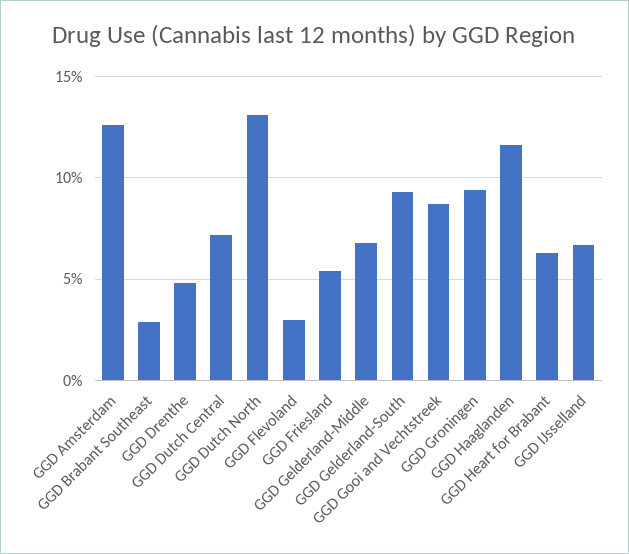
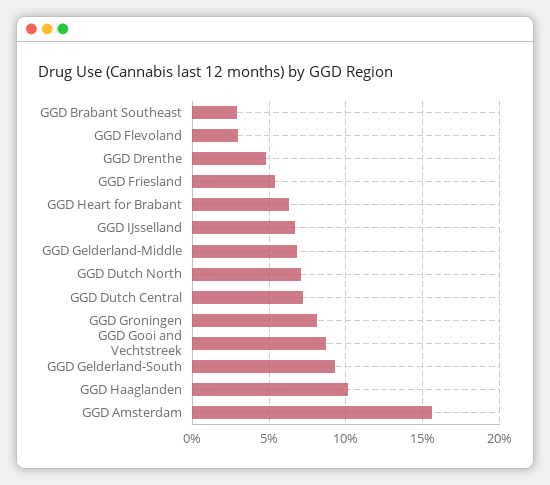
  {
-   "GGD Amsterdam": 12.5,
+   "GGD Amsterdam": 15.5,
    "GGD Brabant Southeast": 3,
    "GGD Drenthe": 5,
    "GGD Dutch Central": 7,
-   "GGD Dutch North": 13,
+   "GGD Dutch North": 7,
    "GGD Flevoland": 3,
    "GGD Friesland": 5.5,
    "GGD Gelderland-Middle": 7,
    "GGD Gelderland-South": 9.5,
    "GGD Gooi and Vechtstreek": 8.5,
-   "GGD Groningen": 9.5,
+   "GGD Groningen": 8,
-   "GGD Haaglanden": 11.5,
+   "GGD Haaglanden": 10,
    "GGD Heart for Brabant": 6.5,
    "GGD IJsselland": 6.5
  }

